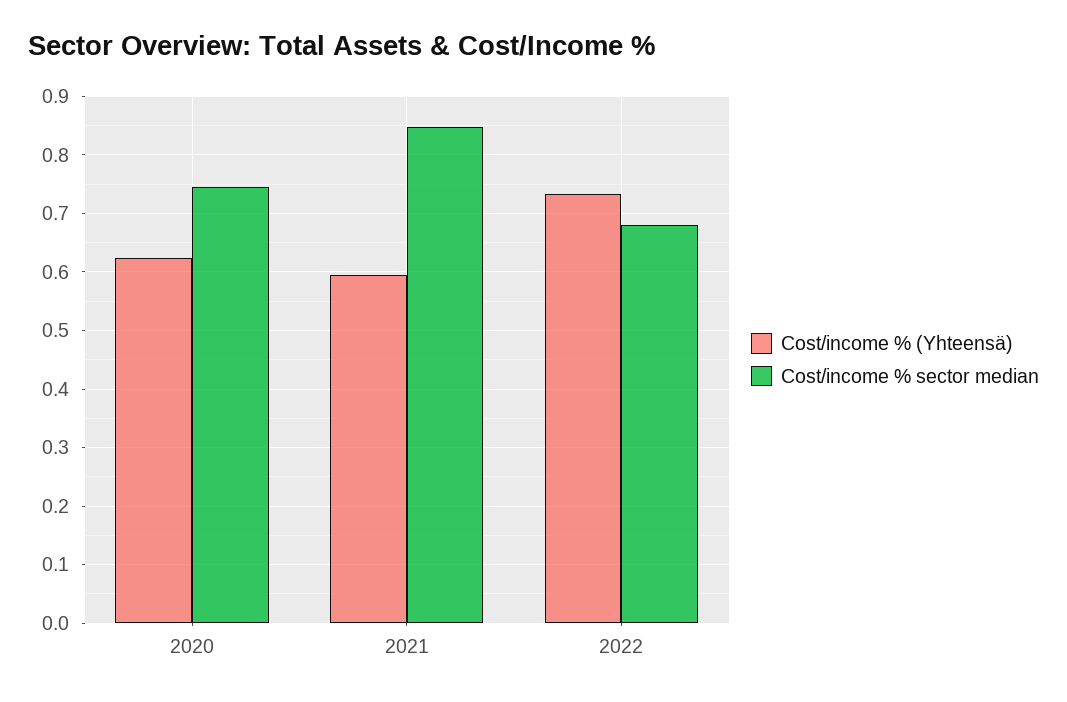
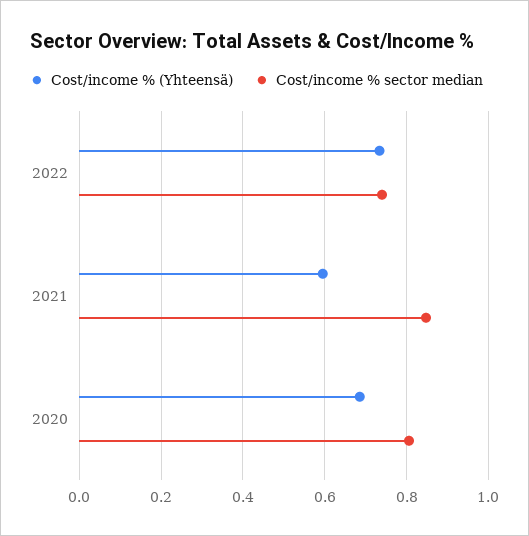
  {
    "Cost/income % (Yhteensä)": {
-     "2020": 0.62,
+     "2020": 0.68,
      "2021": 0.6,
      "2022": 0.74
    },
    "Cost/income % sector median": {
-     "2020": 0.74,
+     "2020": 0.8,
      "2021": 0.84,
-     "2022": 0.68
+     "2022": 0.74
    }
  }

